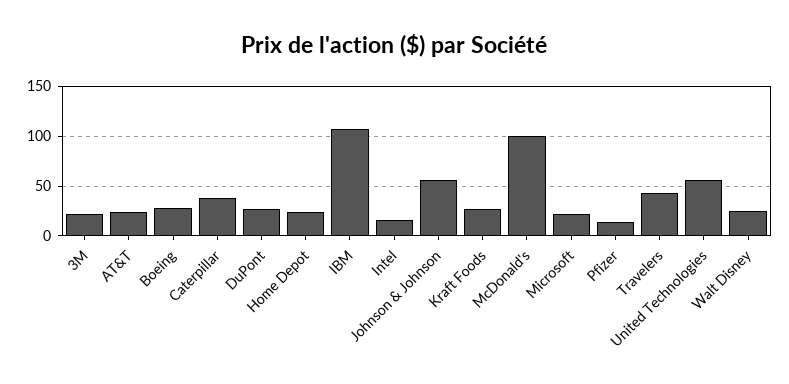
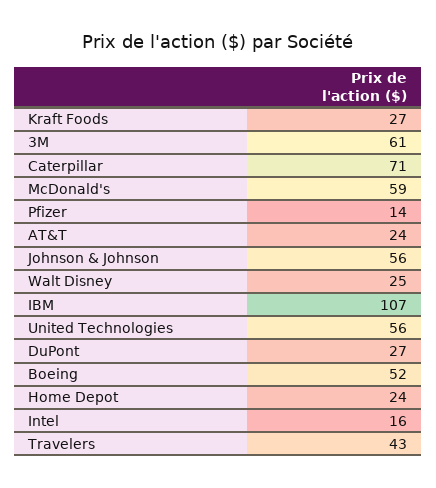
  {
-   "3M": 20,
+   "3M": 61,
    "AT&T": 24,
-   "Boeing": 30,
+   "Boeing": 52,
-   "Caterpillar": 40,
+   "Caterpillar": 71,
    "DuPont": 27,
    "Home Depot": 24,
    "IBM": 107,
    "Intel": 16,
    "Johnson & Johnson": 56,
    "Kraft Foods": 27,
-   "McDonald's": 100,
+   "McDonald's": 59,
-   "Microsoft": 20,
    "Pfizer": 14,
    "Travelers": 43,
    "United Technologies": 56,
    "Walt Disney": 25
  }

